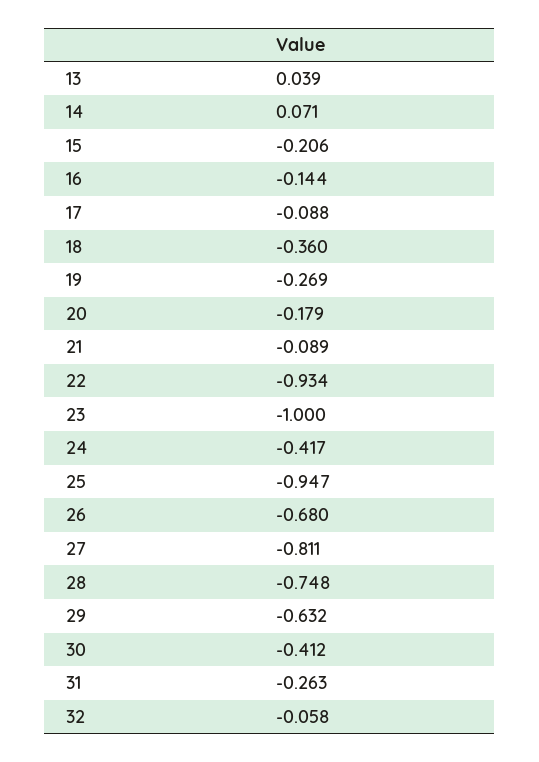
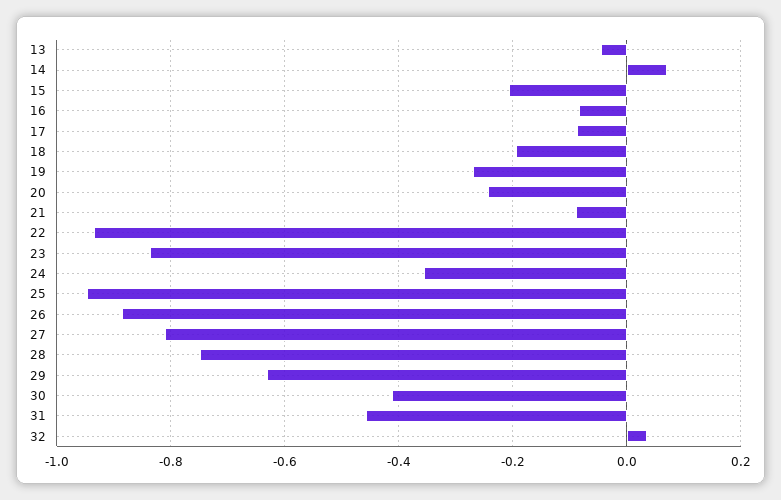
  {
-   "13": 0.039,
+   "13": -0.04,
    "14": 0.071,
    "15": -0.206,
-   "16": -0.144,
+   "16": -0.08,
    "17": -0.088,
-   "18": -0.36,
+   "18": -0.2,
    "19": -0.269,
-   "20": -0.179,
+   "20": -0.24,
    "21": -0.089,
    "22": -0.934,
-   "23": -1,
+   "23": -0.84,
-   "24": -0.417,
+   "24": -0.36,
    "25": -0.947,
-   "26": -0.68,
+   "26": -0.88,
    "27": -0.811,
    "28": -0.748,
    "29": -0.632,
    "30": -0.412,
-   "31": -0.263,
+   "31": -0.46,
-   "32": -0.058
+   "32": 0.04
  }

